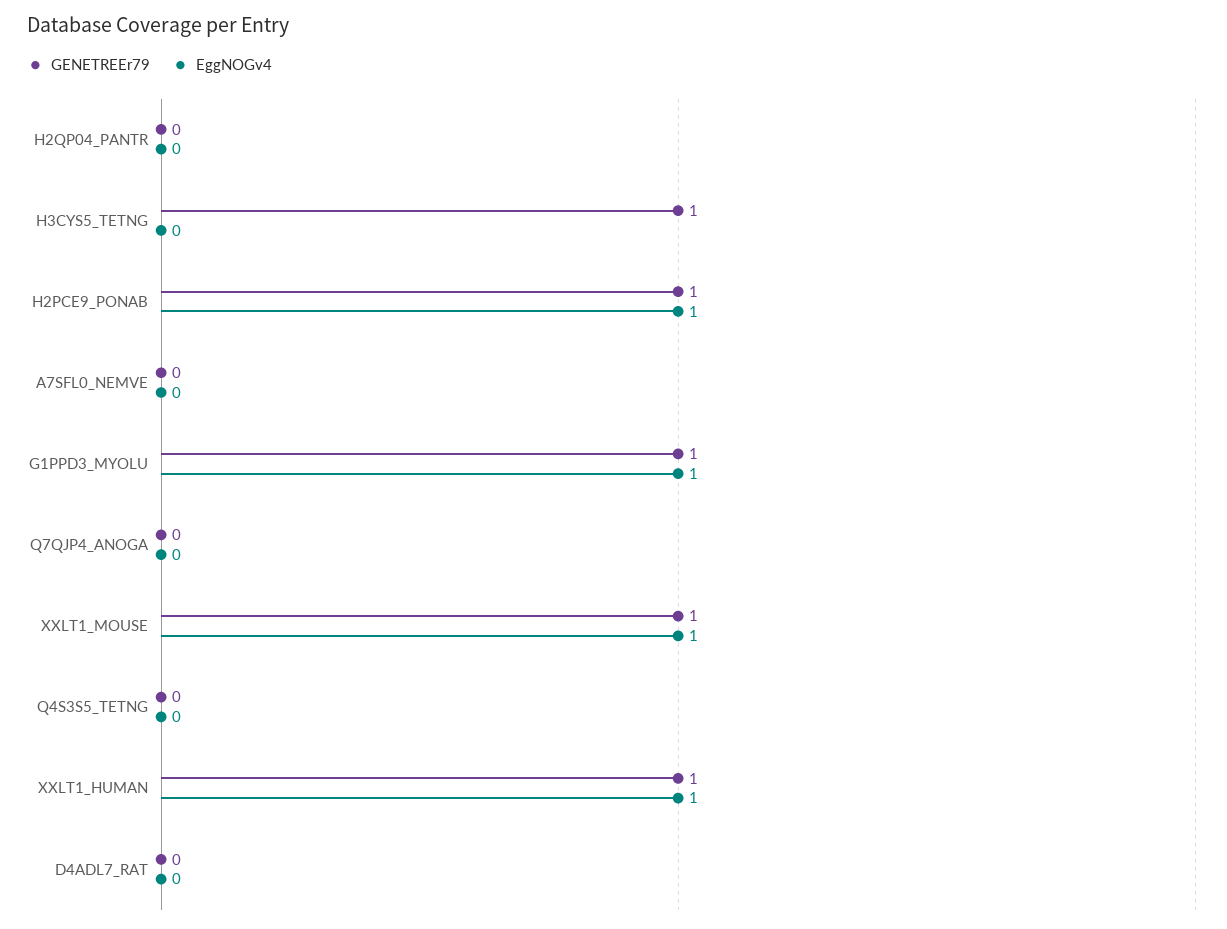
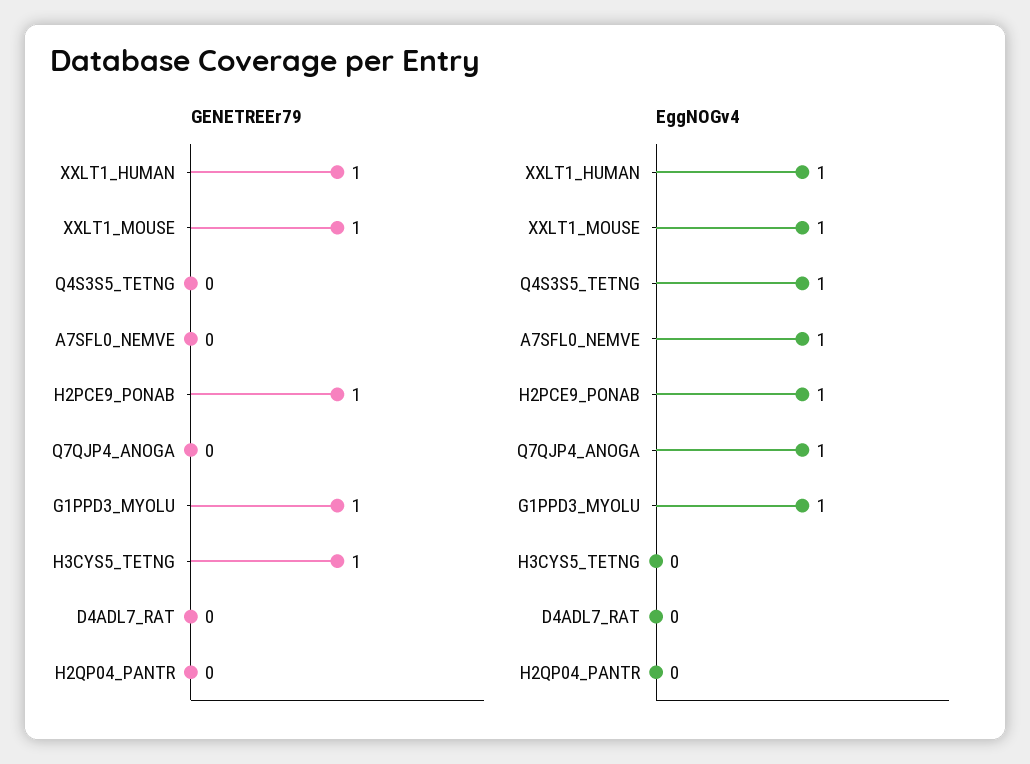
  {
    "GENETREEr79": {
      "H2QP04_PANTR": 0,
      "H3CYS5_TETNG": 1,
      "H2PCE9_PONAB": 1,
      "A7SFL0_NEMVE": 0,
      "G1PPD3_MYOLU": 1,
      "Q7QJP4_ANOGA": 0,
      "XXLT1_MOUSE": 1,
      "Q4S3S5_TETNG": 0,
      "XXLT1_HUMAN": 1,
      "D4ADL7_RAT": 0
    },
    "EggNOGv4": {
      "H2QP04_PANTR": 0,
      "H3CYS5_TETNG": 0,
      "H2PCE9_PONAB": 1,
-     "A7SFL0_NEMVE": 0,
+     "A7SFL0_NEMVE": 1,
      "G1PPD3_MYOLU": 1,
-     "Q7QJP4_ANOGA": 0,
+     "Q7QJP4_ANOGA": 1,
      "XXLT1_MOUSE": 1,
-     "Q4S3S5_TETNG": 0,
+     "Q4S3S5_TETNG": 1,
      "XXLT1_HUMAN": 1,
      "D4ADL7_RAT": 0
    }
  }

